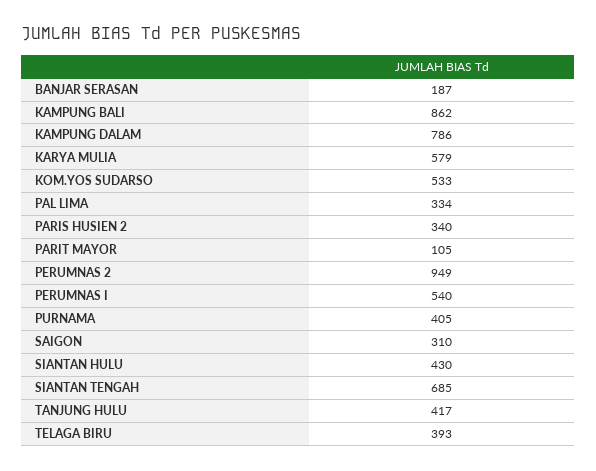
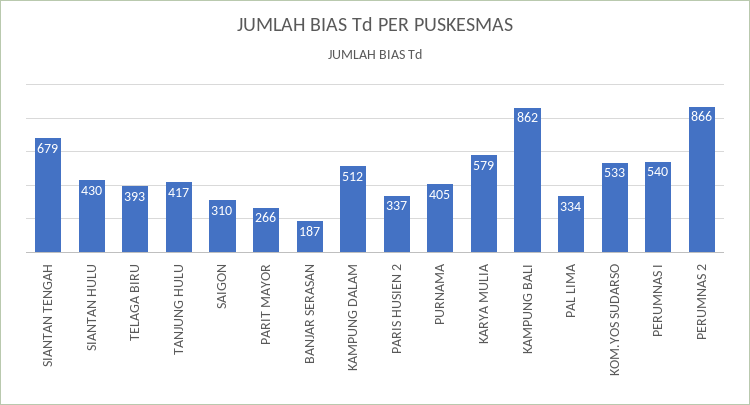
  {
    "BANJAR SERASAN": 187,
    "KAMPUNG BALI": 862,
-   "KAMPUNG DALAM": 786,
+   "KAMPUNG DALAM": 512,
    "KARYA MULIA": 579,
    "KOM.YOS SUDARSO": 533,
    "PAL LIMA": 334,
-   "PARIS HUSIEN 2": 340,
+   "PARIS HUSIEN 2": 337,
-   "PARIT MAYOR": 105,
+   "PARIT MAYOR": 266,
-   "PERUMNAS 2": 949,
+   "PERUMNAS 2": 866,
    "PERUMNAS I": 540,
    "PURNAMA": 405,
    "SAIGON": 310,
    "SIANTAN HULU": 430,
-   "SIANTAN TENGAH": 685,
+   "SIANTAN TENGAH": 679,
    "TANJUNG HULU": 417,
    "TELAGA BIRU": 393
  }

